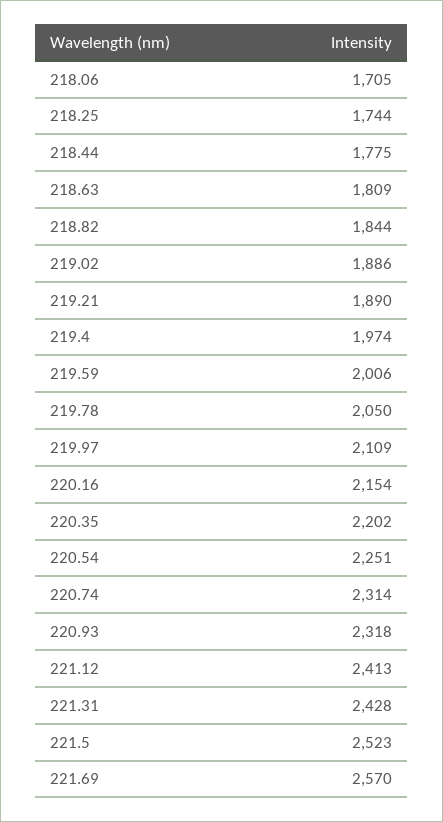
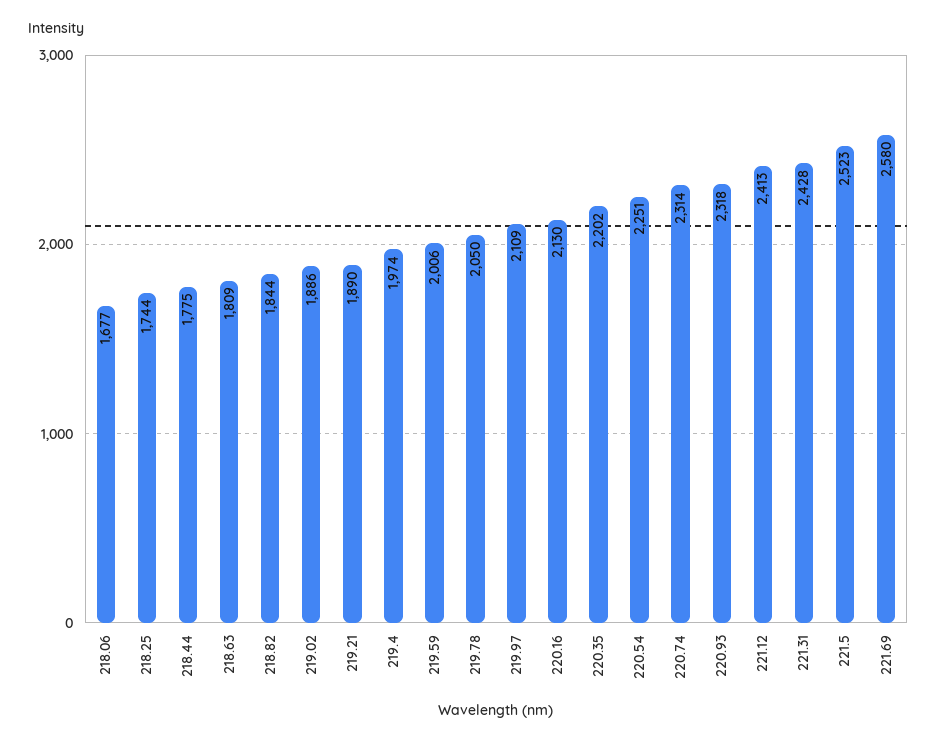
  {
-   "218.06": 1705,
+   "218.06": 1677,
    "218.25": 1744,
    "218.44": 1775,
    "218.63": 1809,
    "218.82": 1844,
    "219.02": 1886,
    "219.21": 1890,
    "219.4": 1974,
    "219.59": 2006,
    "219.78": 2050,
    "219.97": 2109,
-   "220.16": 2154,
+   "220.16": 2130,
    "220.35": 2202,
    "220.54": 2251,
    "220.74": 2314,
    "220.93": 2318,
    "221.12": 2413,
    "221.31": 2428,
    "221.5": 2523,
-   "221.69": 2570
+   "221.69": 2580
  }

